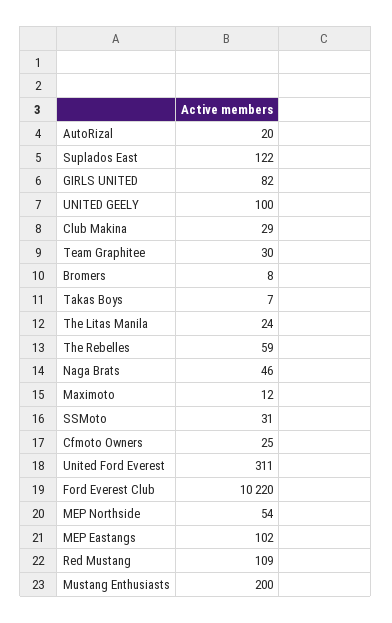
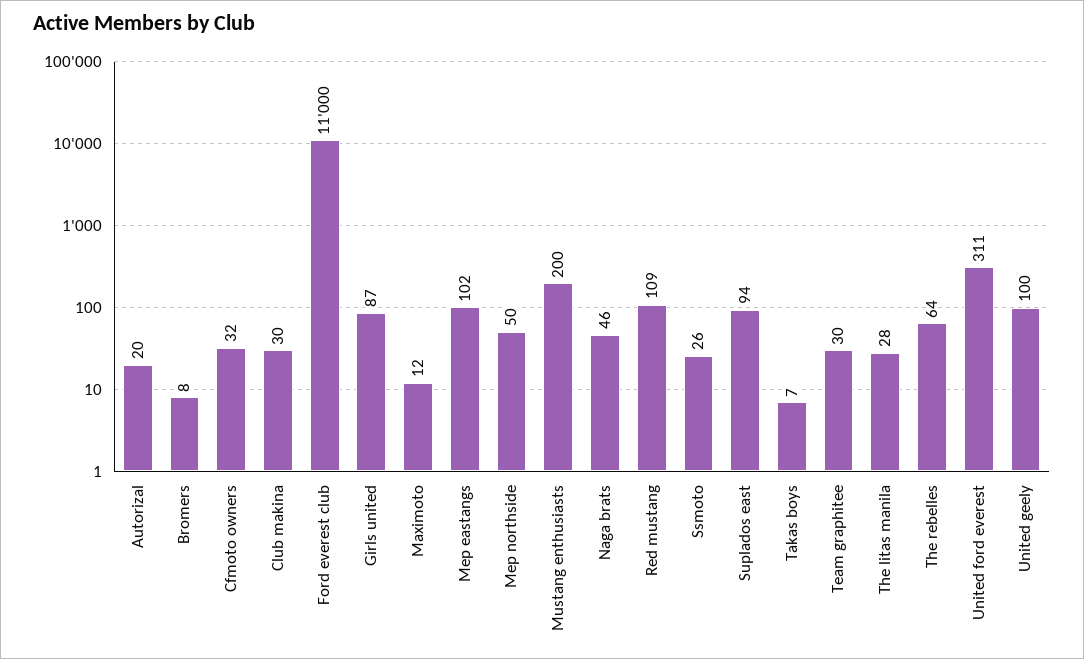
  {
    "AutoRizal": 20,
-   "Suplados East": 122,
+   "Suplados East": 94,
-   "GIRLS UNITED": 82,
+   "GIRLS UNITED": 87,
    "UNITED GEELY": 100,
-   "Club Makina": 29,
+   "Club Makina": 30,
    "Team Graphitee": 30,
    "Bromers": 8,
    "Takas Boys": 7,
-   "The Litas Manila": 24,
+   "The Litas Manila": 28,
-   "The Rebelles": 59,
+   "The Rebelles": 64,
    "Naga Brats": 46,
    "Maximoto": 12,
-   "SSMoto": 31,
+   "SSMoto": 26,
-   "Cfmoto Owners": 25,
+   "Cfmoto Owners": 32,
    "United Ford Everest": 311,
-   "Ford Everest Club": 10220,
+   "Ford Everest Club": 11000,
-   "MEP Northside": 54,
+   "MEP Northside": 50,
    "MEP Eastangs": 102,
    "Red Mustang": 109,
    "Mustang Enthusiasts": 200
  }

